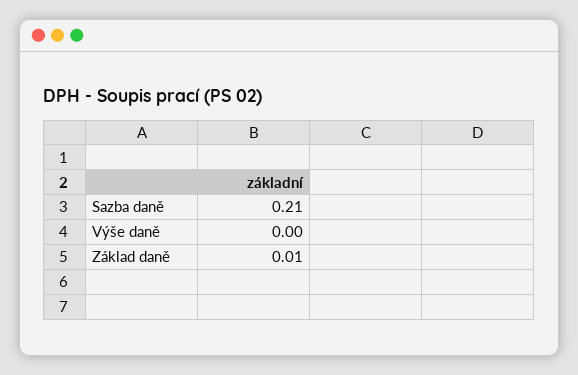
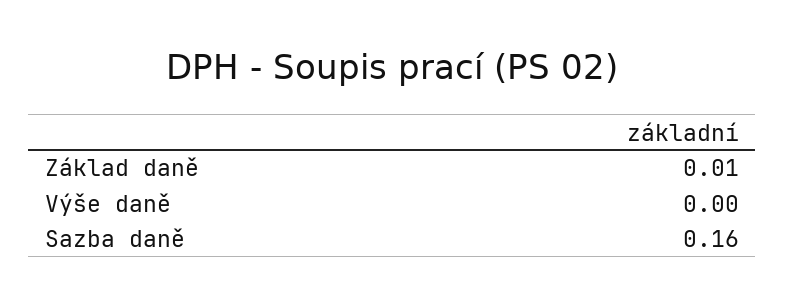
  {
-   "Sazba daně": 0.21,
+   "Sazba daně": 0.16,
    "Výše daně": 0,
    "Základ daně": 0.01
  }

